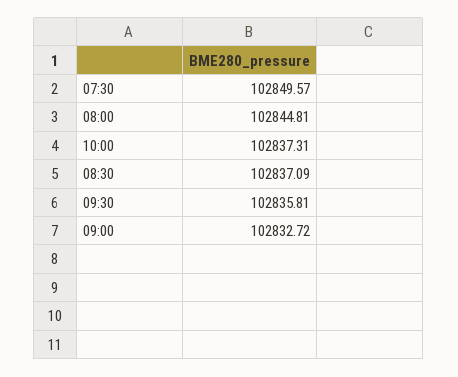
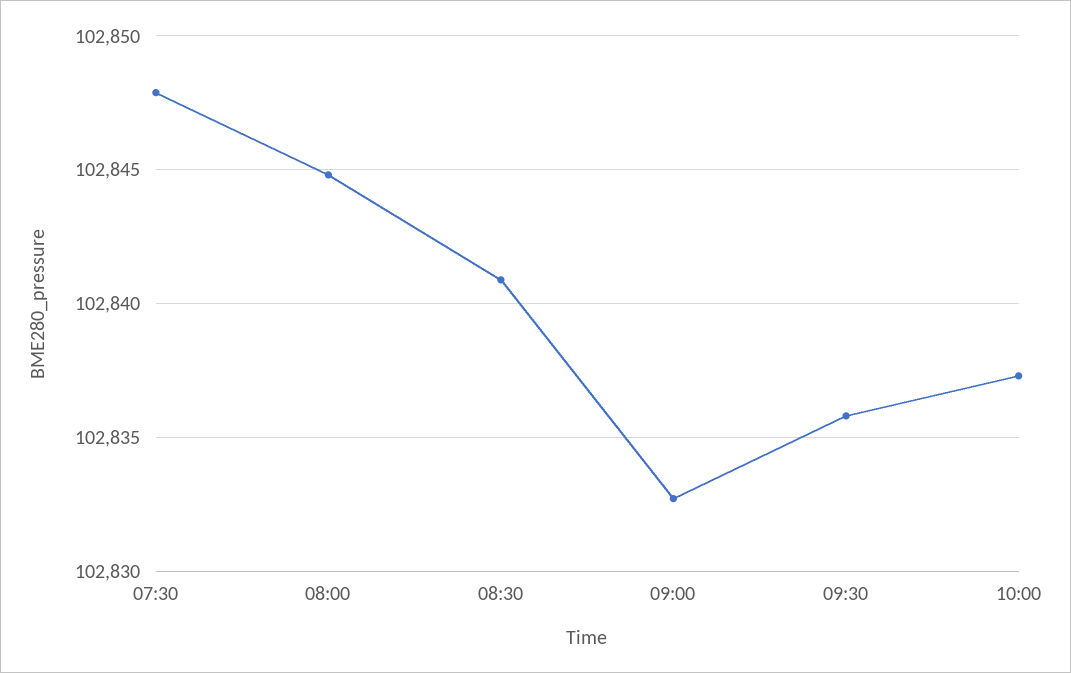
  {
-   "07:30": 102849.57,
+   "07:30": 102848,
    "08:00": 102844.81,
    "10:00": 102837.31,
-   "08:30": 102837.09,
+   "08:30": 102841,
    "09:30": 102835.81,
    "09:00": 102832.72
  }

